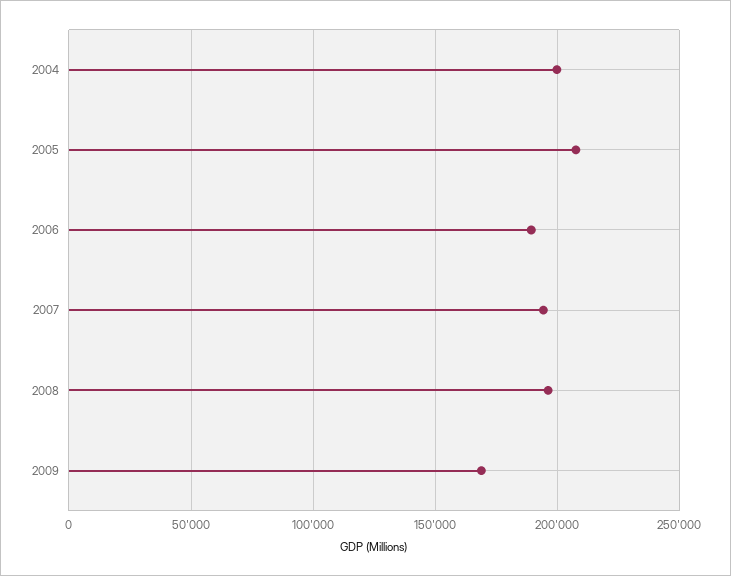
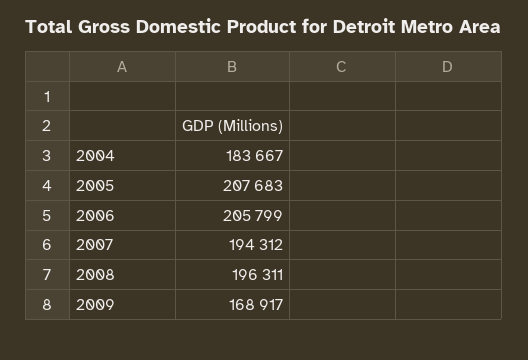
  {
-   "2004": 200000,
+   "2004": 183667,
    "2005": 207683,
-   "2006": 190000,
+   "2006": 205799,
    "2007": 194312,
    "2008": 196311,
    "2009": 168917
  }

